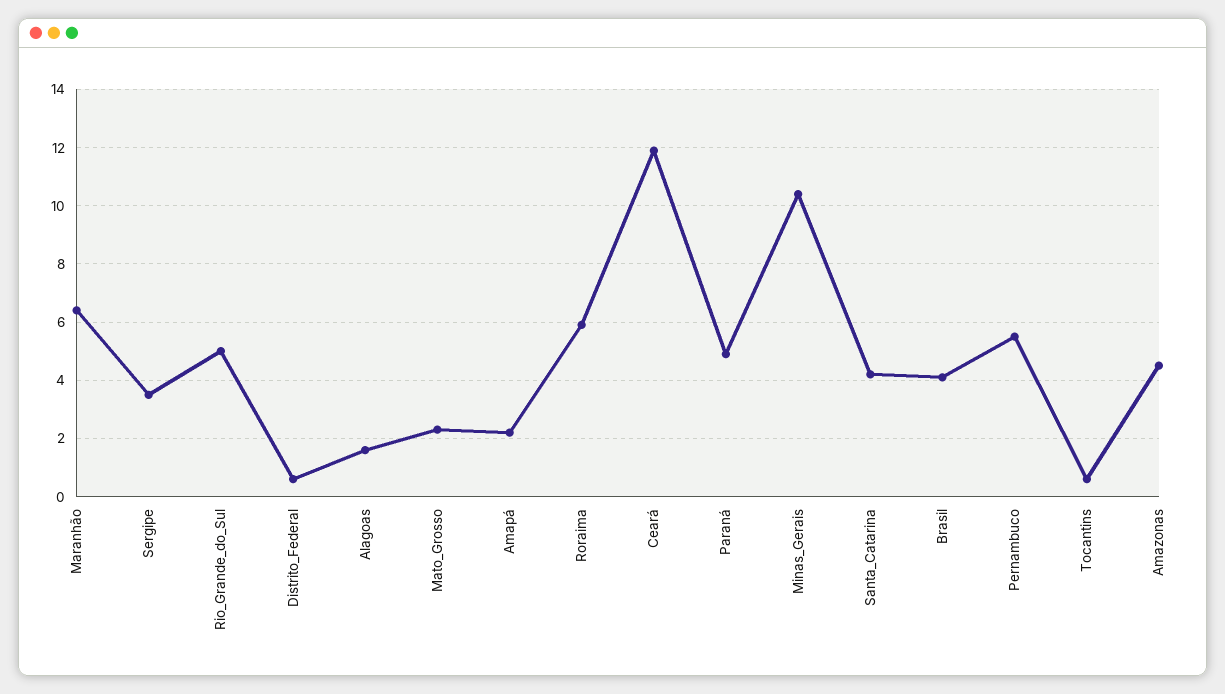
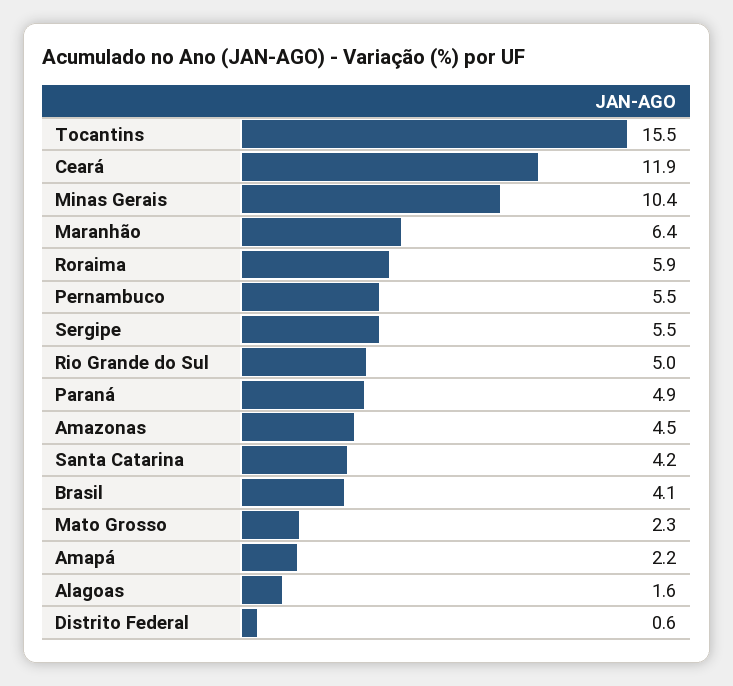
  {
    "Maranhão": 6.4,
-   "Sergipe": 3.5,
+   "Sergipe": 5.5,
    "Rio_Grande_do_Sul": 5,
    "Distrito_Federal": 0.6,
    "Alagoas": 1.6,
    "Mato_Grosso": 2.3,
    "Amapá": 2.2,
    "Roraima": 5.9,
    "Ceará": 11.9,
    "Paraná": 4.9,
    "Minas_Gerais": 10.4,
    "Santa_Catarina": 4.2,
    "Brasil": 4.1,
    "Pernambuco": 5.5,
-   "Tocantins": 0.5,
+   "Tocantins": 15.5,
    "Amazonas": 4.5
  }

